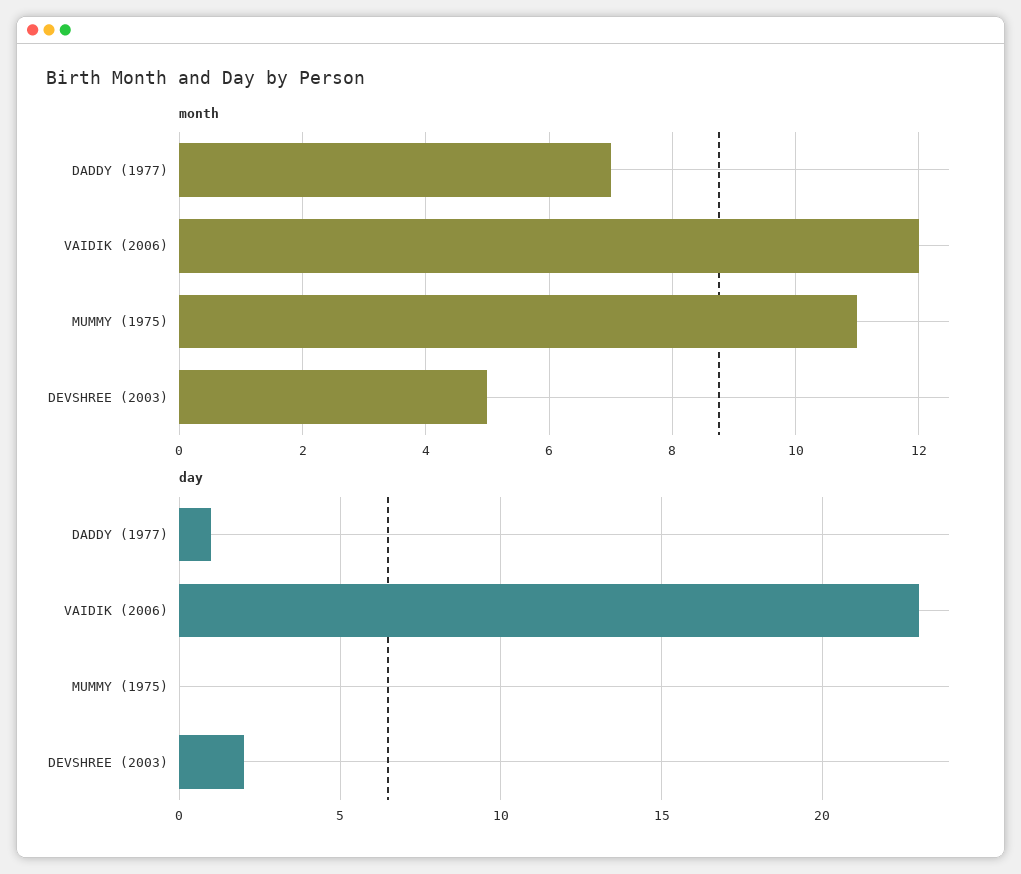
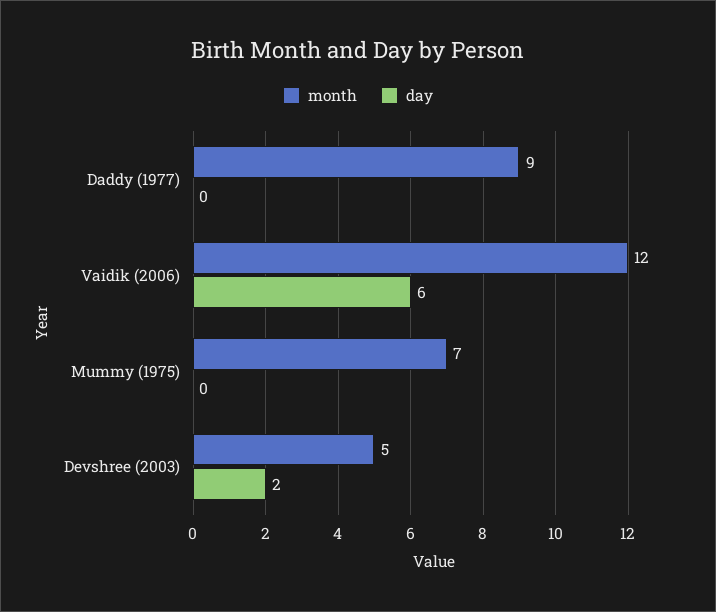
  {
    "month": {
-     "DADDY (1977)": 7,
+     "DADDY (1977)": 9,
      "VAIDIK (2006)": 12,
-     "MUMMY (1975)": 11,
+     "MUMMY (1975)": 7,
      "DEVSHREE (2003)": 5
    },
    "day": {
-     "DADDY (1977)": 1,
+     "DADDY (1977)": 0,
-     "VAIDIK (2006)": 23,
+     "VAIDIK (2006)": 6,
      "MUMMY (1975)": 0,
      "DEVSHREE (2003)": 2
    }
  }

